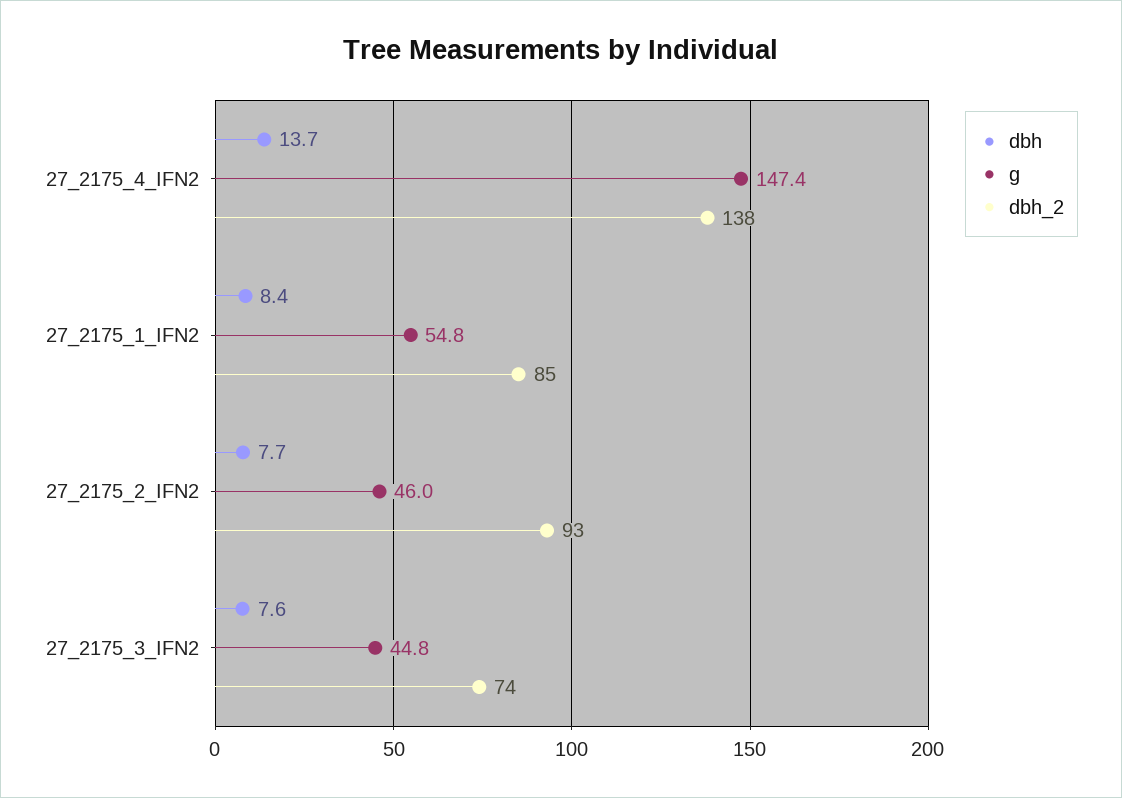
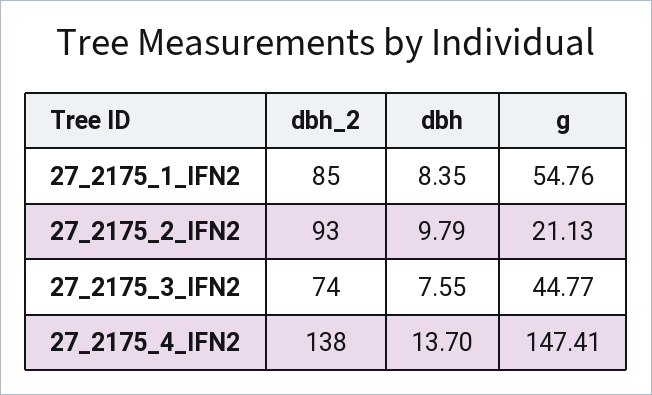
  {
    "dbh": {
      "27_2175_4_IFN2": 13.7,
      "27_2175_1_IFN2": 8.35,
-     "27_2175_2_IFN2": 7.7,
+     "27_2175_2_IFN2": 9.79,
      "27_2175_3_IFN2": 7.55
    },
    "g": {
      "27_2175_4_IFN2": 147.41,
      "27_2175_1_IFN2": 54.76,
-     "27_2175_2_IFN2": 46,
+     "27_2175_2_IFN2": 21.13,
      "27_2175_3_IFN2": 44.77
    },
    "dbh_2": {
      "27_2175_4_IFN2": 138,
      "27_2175_1_IFN2": 85,
      "27_2175_2_IFN2": 93,
      "27_2175_3_IFN2": 74
    }
  }

